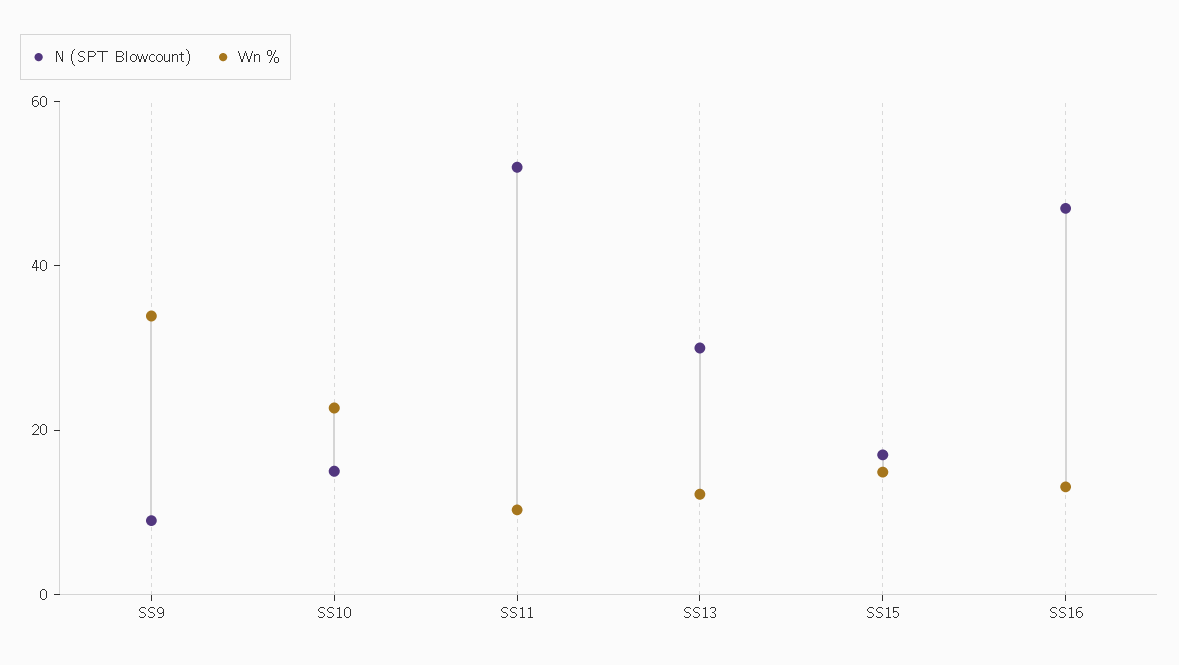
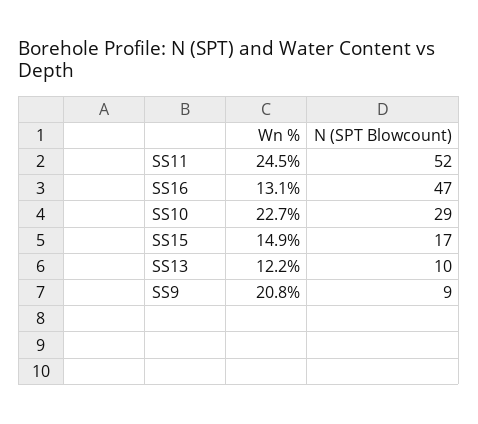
  {
    "N (SPT Blowcount)": {
      "SS9": 9,
-     "SS10": 15,
+     "SS10": 29,
      "SS11": 52,
-     "SS13": 30,
+     "SS13": 10,
      "SS15": 17,
      "SS16": 47
    },
    "Wn %": {
-     "SS9": 35,
+     "SS9": 20.8,
      "SS10": 22.7,
-     "SS11": 10,
+     "SS11": 24.5,
      "SS13": 12.2,
      "SS15": 14.9,
      "SS16": 13.1
    }
  }

